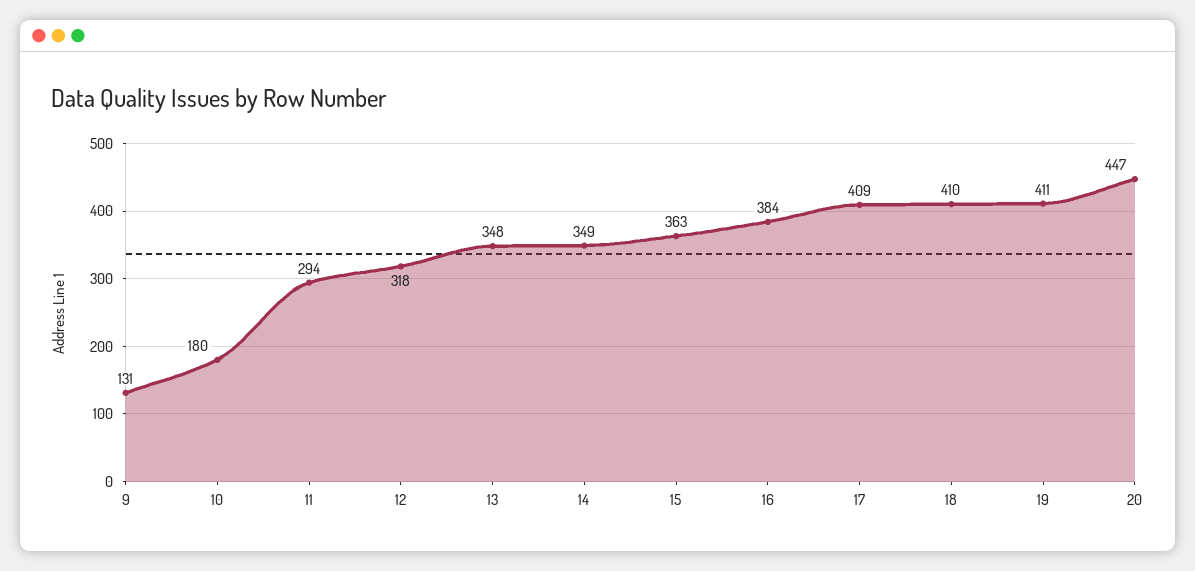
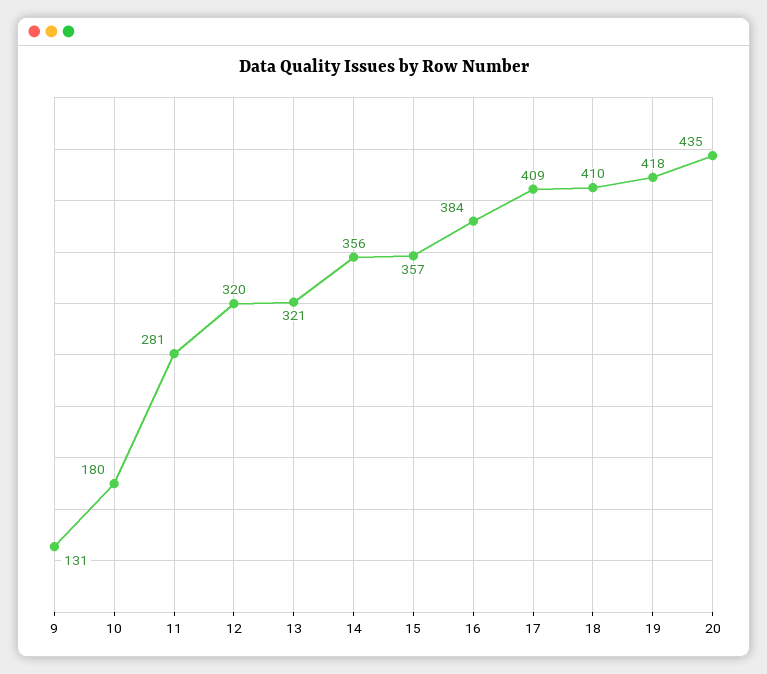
  {
    "9": 131,
    "10": 180,
-   "11": 294,
+   "11": 281,
-   "12": 318,
+   "12": 320,
-   "13": 348,
+   "13": 321,
-   "14": 349,
+   "14": 356,
-   "15": 363,
+   "15": 357,
    "16": 384,
    "17": 409,
    "18": 410,
-   "19": 411,
+   "19": 418,
-   "20": 447
+   "20": 435
  }

